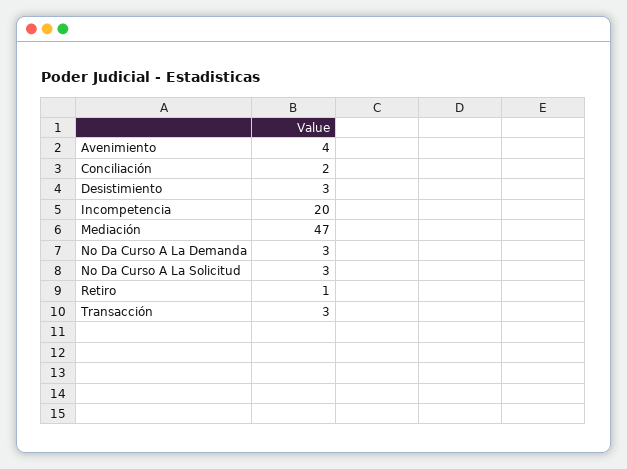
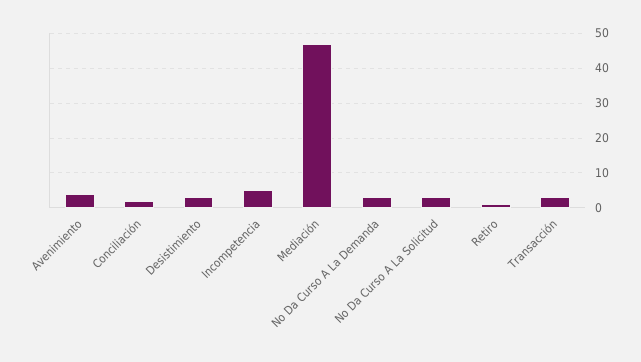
  {
    "Avenimiento": 4,
    "Conciliación": 2,
    "Desistimiento": 3,
-   "Incompetencia": 20,
+   "Incompetencia": 5,
    "Mediación": 47,
    "No Da Curso A La Demanda": 3,
    "No Da Curso A La Solicitud": 3,
    "Retiro": 1,
    "Transacción": 3
  }

